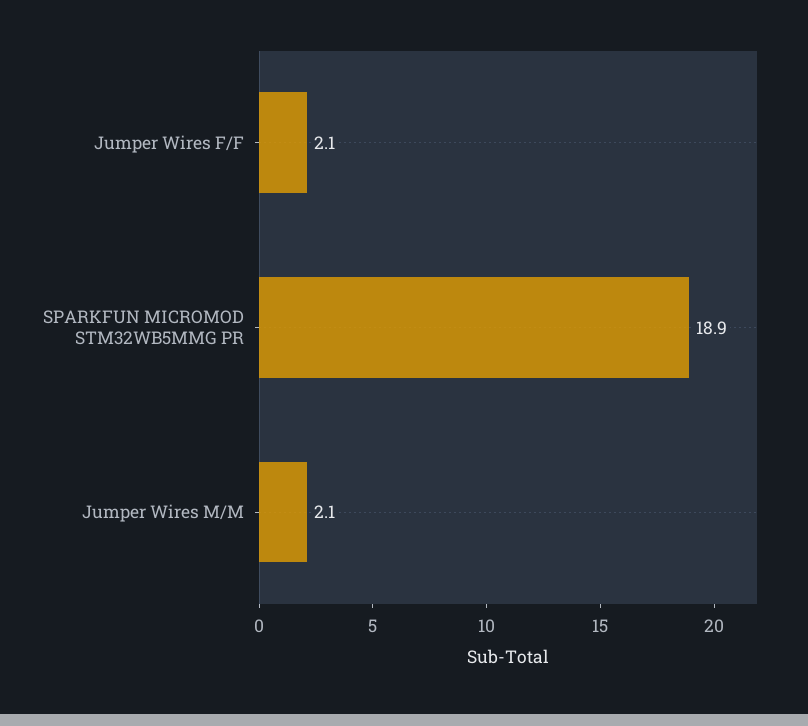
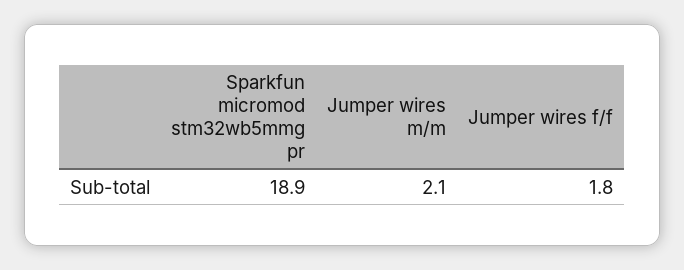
  {
-   "Jumper Wires F/F": 2.1,
+   "Jumper Wires F/F": 1.8,
    "SPARKFUN MICROMOD STM32WB5MMG PR": 18.9,
    "Jumper Wires M/M": 2.1
  }

